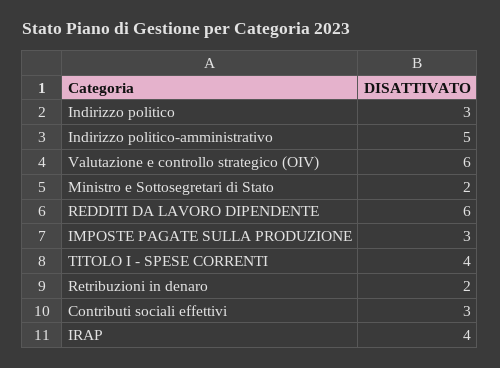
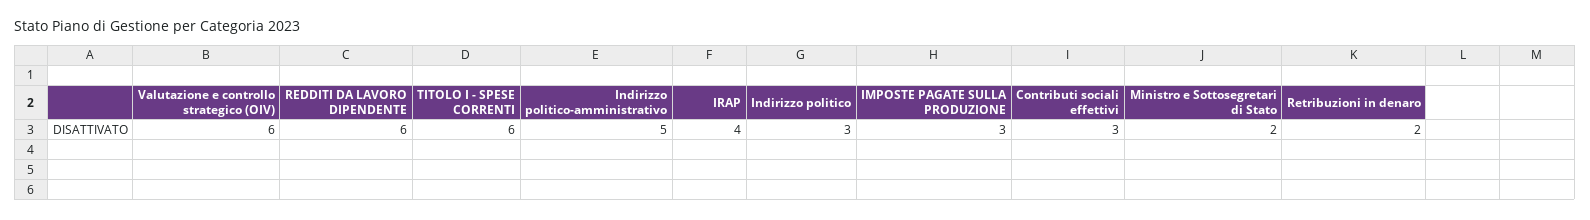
  {
    "Indirizzo politico": 3,
    "Indirizzo politico-amministrativo": 5,
    "Valutazione e controllo strategico (OIV)": 6,
    "Ministro e Sottosegretari di Stato": 2,
    "REDDITI DA LAVORO DIPENDENTE": 6,
    "IMPOSTE PAGATE SULLA PRODUZIONE": 3,
-   "TITOLO I - SPESE CORRENTI": 4,
+   "TITOLO I - SPESE CORRENTI": 6,
    "Retribuzioni in denaro": 2,
    "Contributi sociali effettivi": 3,
    "IRAP": 4
  }

